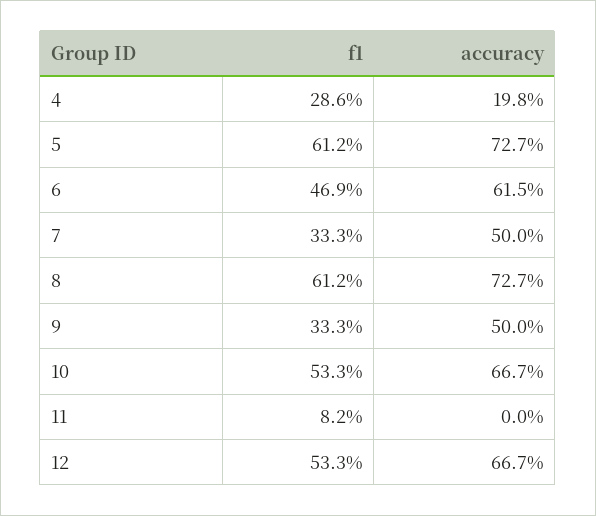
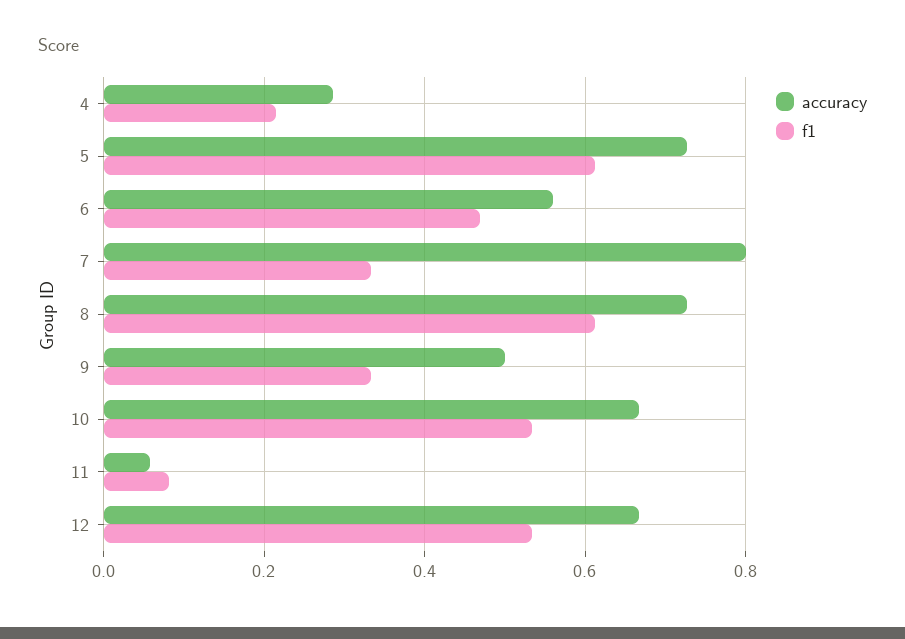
  {
    "f1": {
-     "4": 0.286,
+     "4": 0.22,
      "5": 0.612,
      "6": 0.469,
      "7": 0.333,
      "8": 0.612,
      "9": 0.333,
      "10": 0.533,
      "11": 0.082,
      "12": 0.533
    },
    "accuracy": {
-     "4": 0.198,
+     "4": 0.28,
      "5": 0.727,
-     "6": 0.615,
+     "6": 0.56,
-     "7": 0.5,
+     "7": 0.8,
      "8": 0.727,
      "9": 0.5,
      "10": 0.667,
-     "11": 0,
+     "11": 0.06,
      "12": 0.667
    }
  }

